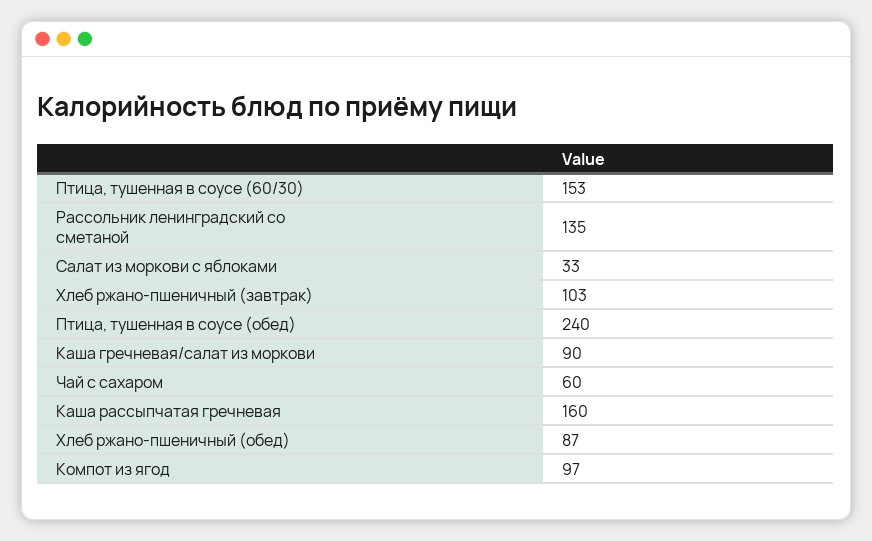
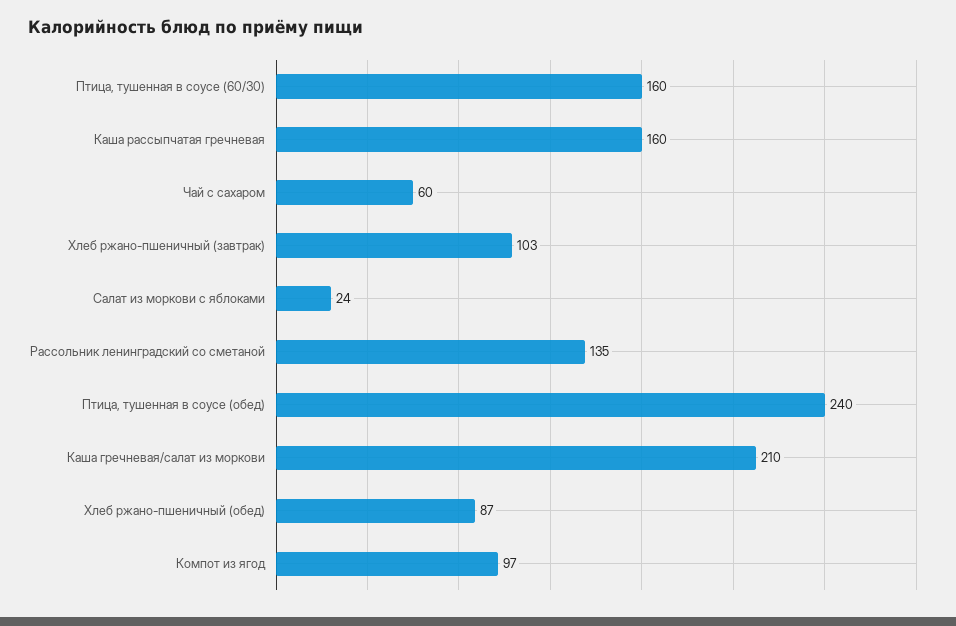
  {
-   "Птица, тушенная в соусе (60/30)": 153,
+   "Птица, тушенная в соусе (60/30)": 160,
    "Рассольник ленинградский со сметаной": 135,
-   "Салат из моркови с яблоками": 33,
+   "Салат из моркови с яблоками": 24,
    "Хлеб ржано-пшеничный (завтрак)": 103,
    "Птица, тушенная в соусе (обед)": 240,
-   "Каша гречневая/салат из моркови": 90,
+   "Каша гречневая/салат из моркови": 210,
    "Чай с сахаром": 60,
    "Каша рассыпчатая гречневая": 160,
    "Хлеб ржано-пшеничный (обед)": 87,
    "Компот из ягод": 97
  }

